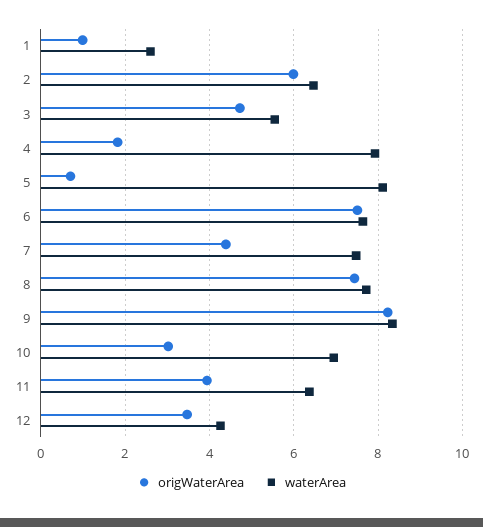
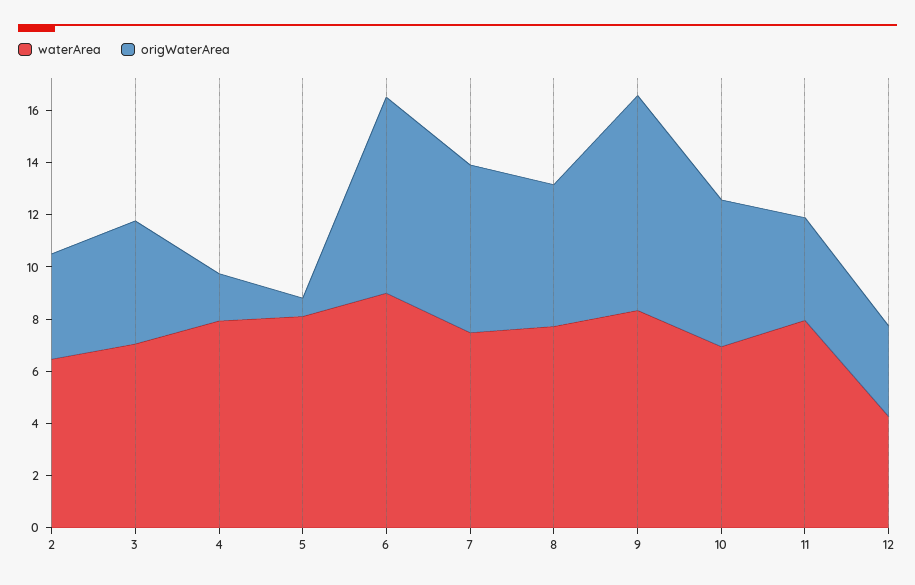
  {
    "origWaterArea": {
-     "1": 1,
-     "2": 6,
+     "2": 4,
      "3": 4.8,
      "4": 1.8,
      "5": 0.8,
      "6": 7.6,
-     "7": 4.4,
+     "7": 6.5,
-     "8": 7.4,
+     "8": 5.5,
      "9": 8.2,
-     "10": 3,
+     "10": 5.5,
      "11": 4,
      "12": 3.4
    },
    "waterArea": {
-     "1": 2.6,
      "2": 6.4,
-     "3": 5.6,
+     "3": 7,
      "4": 8,
      "5": 8.2,
-     "6": 7.6,
+     "6": 9,
      "7": 7.4,
      "8": 7.8,
      "9": 8.4,
      "10": 7,
-     "11": 6.4,
+     "11": 8,
      "12": 4.2
    }
  }

